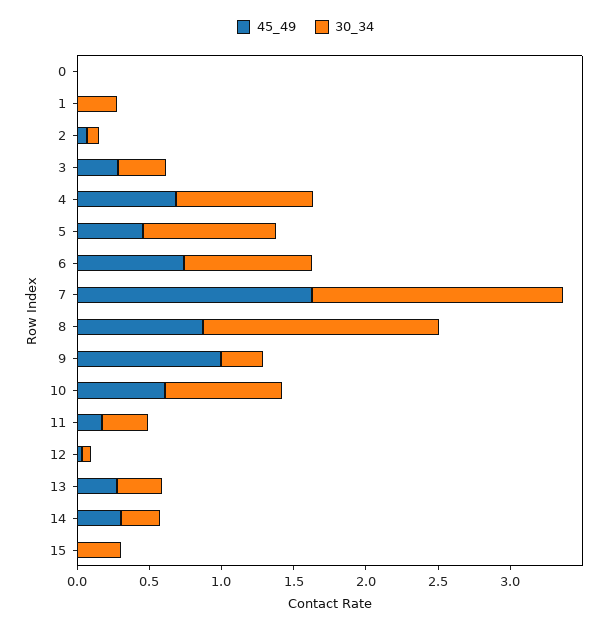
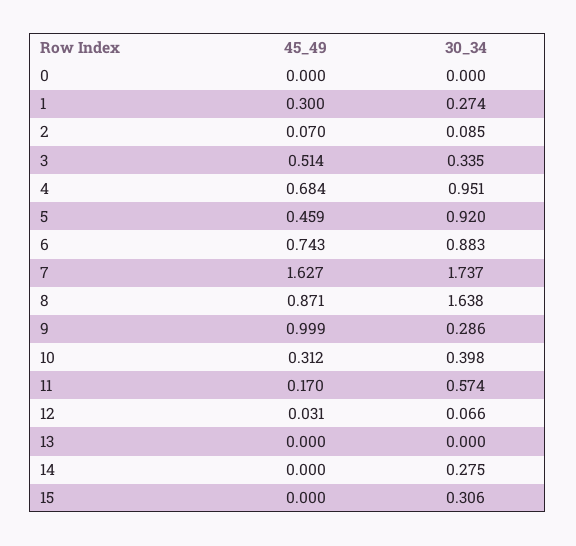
  {
    "45_49": {
      "0": 0,
-     "1": 0,
+     "1": 0.3,
      "2": 0.07,
-     "3": 0.3,
+     "3": 0.514,
      "4": 0.684,
      "5": 0.459,
      "6": 0.743,
      "7": 1.627,
      "8": 0.871,
      "9": 0.999,
-     "10": 0.6,
+     "10": 0.312,
      "11": 0.17,
      "12": 0.031,
-     "13": 0.3,
+     "13": 0,
-     "14": 0.3,
+     "14": 0,
      "15": 0
    },
    "30_34": {
      "0": 0,
      "1": 0.274,
      "2": 0.085,
      "3": 0.335,
      "4": 0.951,
      "5": 0.92,
      "6": 0.883,
      "7": 1.737,
      "8": 1.638,
      "9": 0.286,
-     "10": 0.8,
+     "10": 0.398,
-     "11": 0.3,
+     "11": 0.574,
      "12": 0.066,
-     "13": 0.3,
+     "13": 0,
      "14": 0.275,
      "15": 0.306
    }
  }

